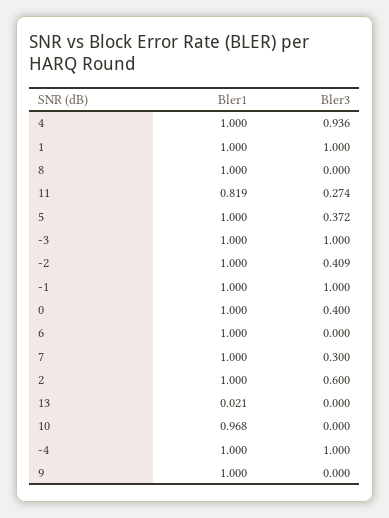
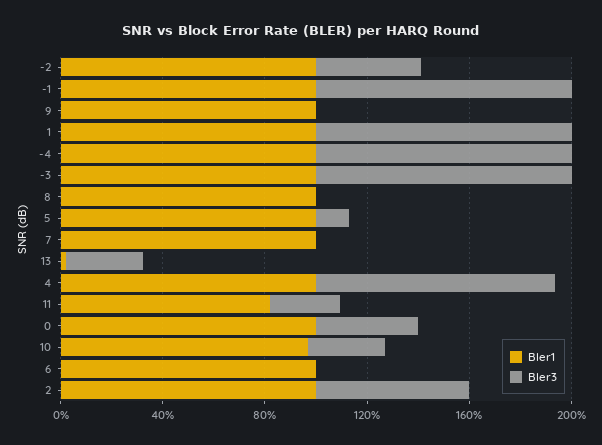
  {
    "Bler1": {
      "4": 1,
      "1": 1,
      "8": 1,
      "11": 0.819,
      "5": 1,
      "-3": 1,
      "-2": 1,
      "-1": 1,
      "0": 1,
      "6": 1,
      "7": 1,
      "2": 1,
      "13": 0.021,
      "10": 0.968,
      "-4": 1,
      "9": 1
    },
    "Bler3": {
      "4": 0.936,
      "1": 1,
      "8": 0,
      "11": 0.274,
-     "5": 0.372,
+     "5": 0.1,
      "-3": 1,
      "-2": 0.409,
      "-1": 1,
      "0": 0.4,
      "6": 0,
-     "7": 0.3,
+     "7": 0,
      "2": 0.6,
-     "13": 0,
+     "13": 0.3,
-     "10": 0,
+     "10": 0.3,
      "-4": 1,
      "9": 0
    }
  }

